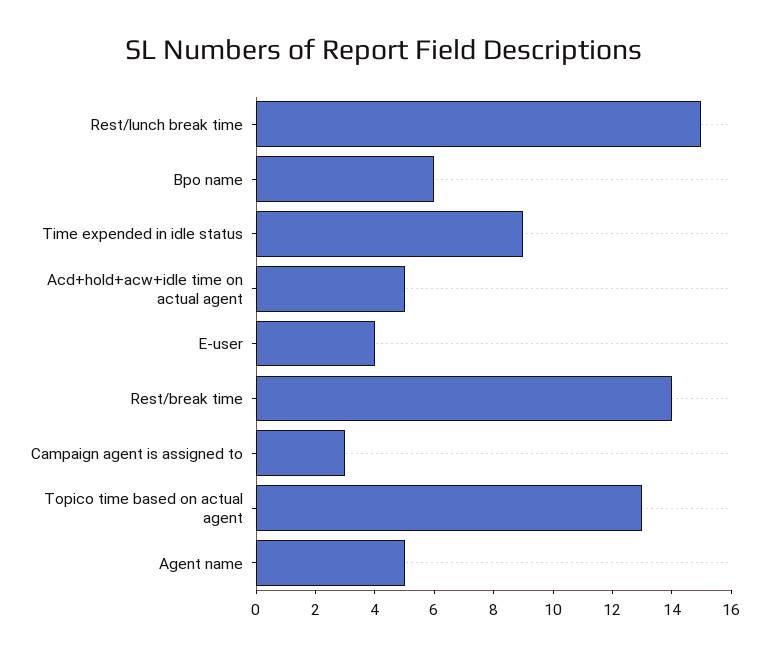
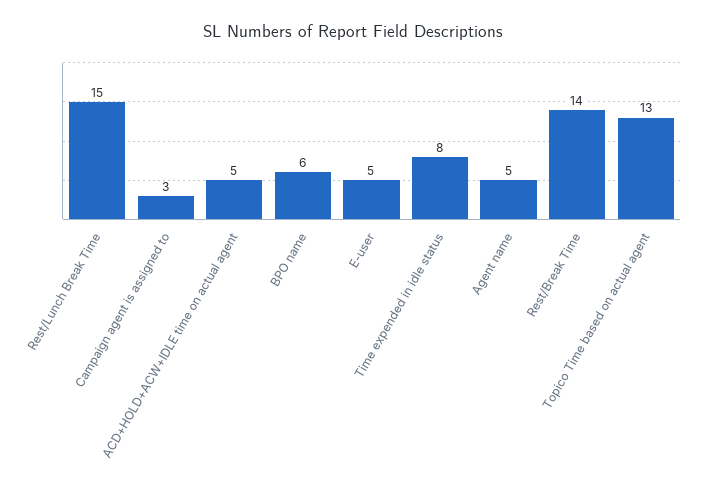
  {
    "Rest/lunch break time": 15,
    "Bpo name": 6,
-   "Time expended in idle status": 9,
+   "Time expended in idle status": 8,
    "Acd+hold+acw+idle time on actual agent": 5,
-   "E-user": 4,
+   "E-user": 5,
    "Rest/break time": 14,
    "Campaign agent is assigned to": 3,
    "Topico time based on actual agent": 13,
    "Agent name": 5
  }

